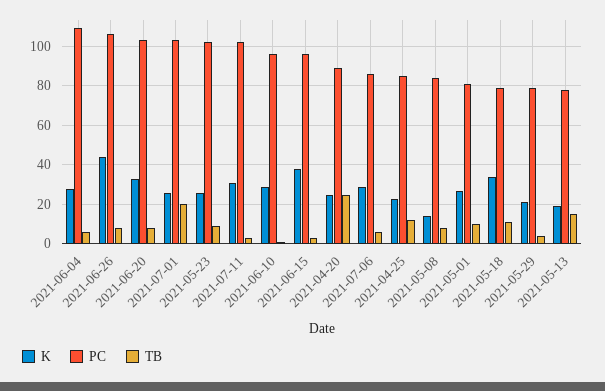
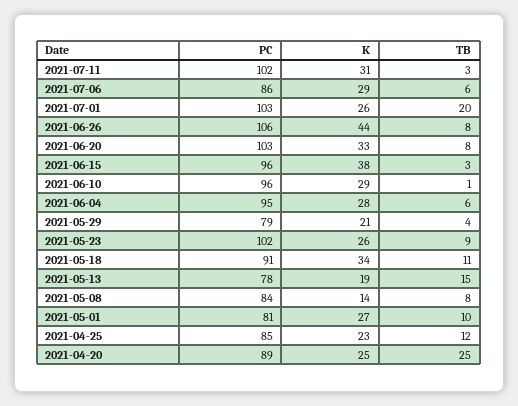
  {
    "K": {
      "2021-06-04": 28,
      "2021-06-26": 44,
      "2021-06-20": 33,
      "2021-07-01": 26,
      "2021-05-23": 26,
      "2021-07-11": 31,
      "2021-06-10": 29,
      "2021-06-15": 38,
      "2021-04-20": 25,
      "2021-07-06": 29,
      "2021-04-25": 23,
      "2021-05-08": 14,
      "2021-05-01": 27,
      "2021-05-18": 34,
      "2021-05-29": 21,
      "2021-05-13": 19
    },
    "PC": {
-     "2021-06-04": 110,
+     "2021-06-04": 95,
      "2021-06-26": 106,
      "2021-06-20": 103,
      "2021-07-01": 103,
      "2021-05-23": 102,
      "2021-07-11": 102,
      "2021-06-10": 96,
      "2021-06-15": 96,
      "2021-04-20": 89,
      "2021-07-06": 86,
      "2021-04-25": 85,
      "2021-05-08": 84,
      "2021-05-01": 81,
-     "2021-05-18": 80,
+     "2021-05-18": 91,
      "2021-05-29": 79,
      "2021-05-13": 78
    },
    "TB": {
      "2021-06-04": 6,
      "2021-06-26": 8,
      "2021-06-20": 8,
      "2021-07-01": 20,
      "2021-05-23": 9,
      "2021-07-11": 3,
      "2021-06-10": 1,
      "2021-06-15": 3,
      "2021-04-20": 25,
      "2021-07-06": 6,
      "2021-04-25": 12,
      "2021-05-08": 8,
      "2021-05-01": 10,
      "2021-05-18": 11,
      "2021-05-29": 4,
      "2021-05-13": 15
    }
  }

